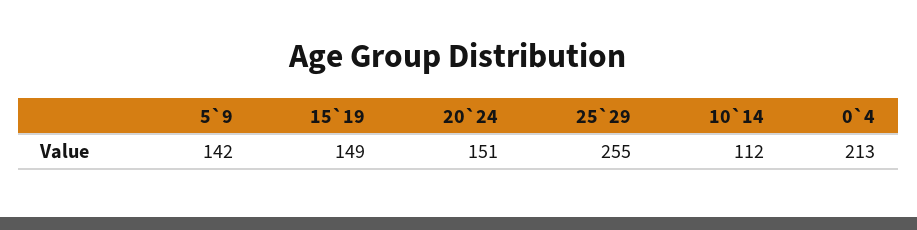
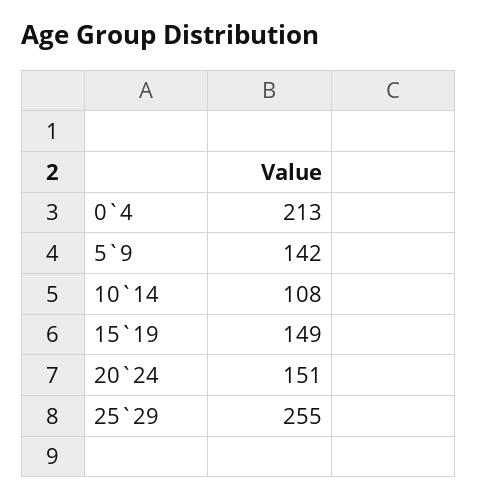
  {
    "5`9": 142,
    "15`19": 149,
    "20`24": 151,
    "25`29": 255,
-   "10`14": 112,
+   "10`14": 108,
    "0`4": 213
  }

